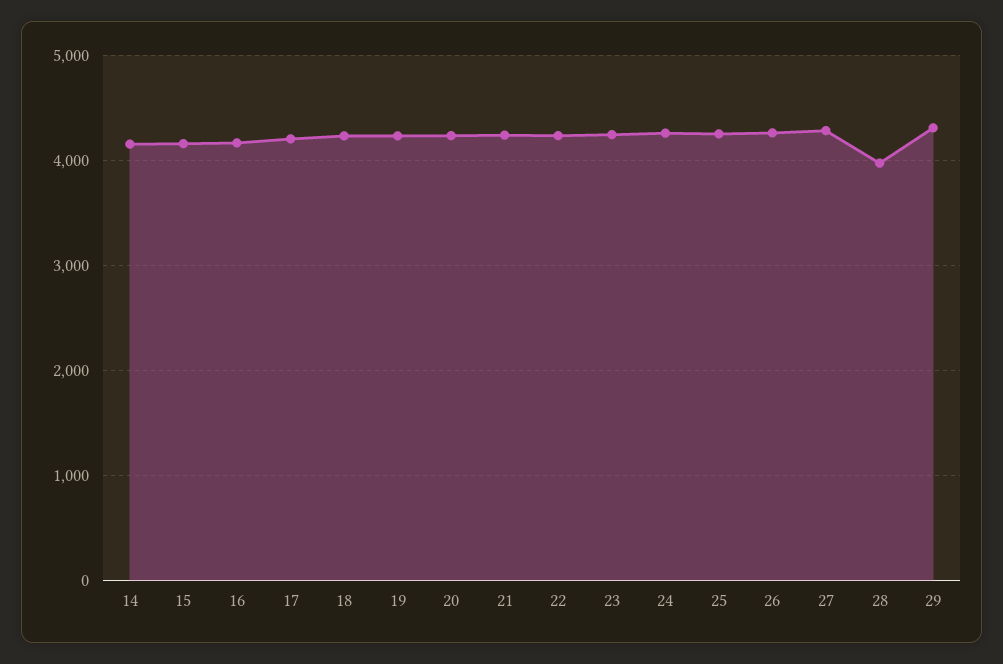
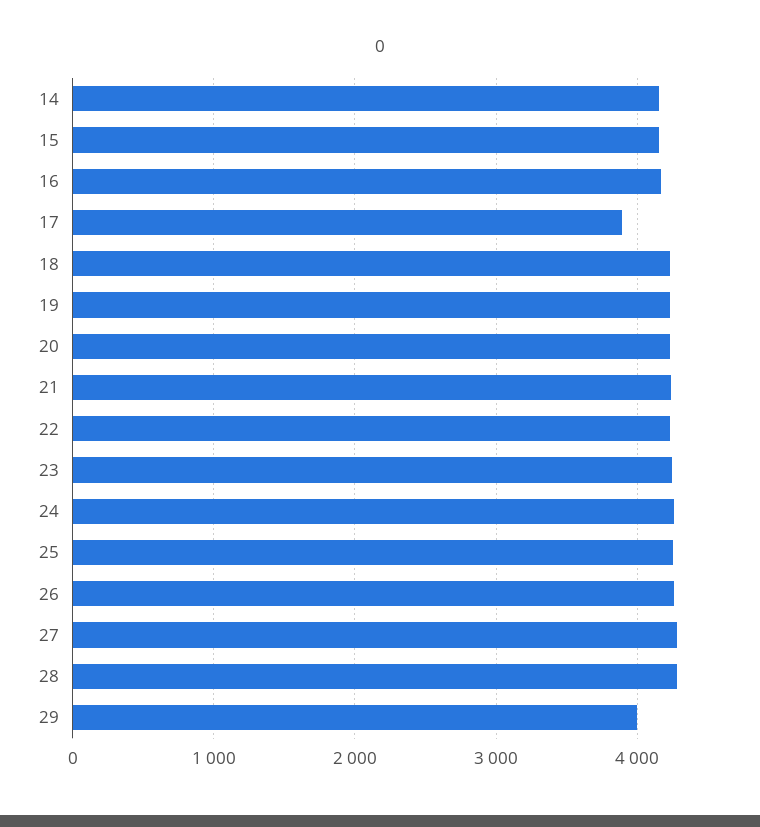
  {
    "14": 4200,
    "15": 4200,
    "16": 4200,
-   "17": 4200,
+   "17": 3900,
    "18": 4200,
    "19": 4200,
    "20": 4200,
    "21": 4200,
    "22": 4200,
    "23": 4200,
    "24": 4300,
    "25": 4300,
    "26": 4300,
    "27": 4300,
-   "28": 4000,
+   "28": 4300,
-   "29": 4300
+   "29": 4000
  }

